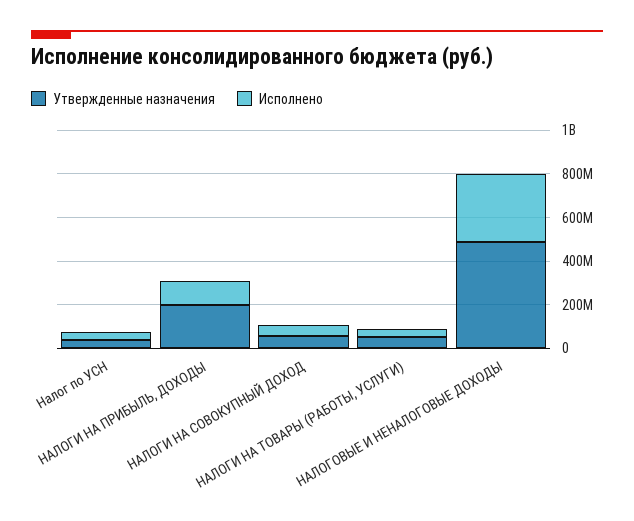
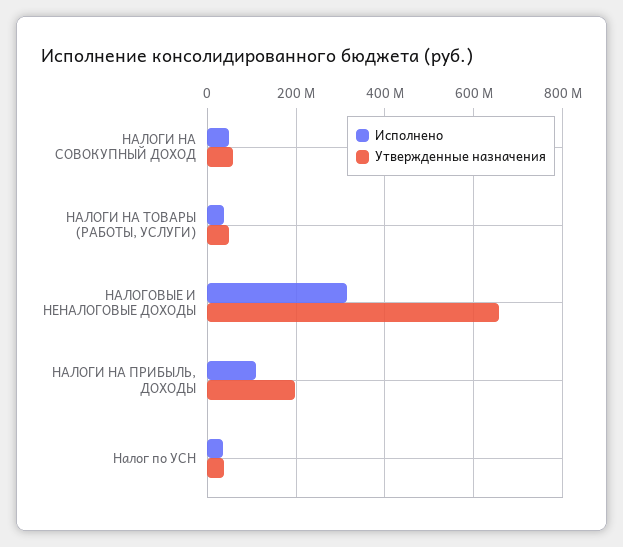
  {
    "Утвержденные назначения": {
      "Налог по УСН": 40000000,
      "НАЛОГИ НА ПРИБЫЛЬ, ДОХОДЫ": 200000000,
      "НАЛОГИ НА СОВОКУПНЫЙ ДОХОД": 60000000,
      "НАЛОГИ НА ТОВАРЫ (РАБОТЫ, УСЛУГИ)": 60000000,
-     "НАЛОГОВЫЕ И НЕНАЛОГОВЫЕ ДОХОДЫ": 500000000
+     "НАЛОГОВЫЕ И НЕНАЛОГОВЫЕ ДОХОДЫ": 660000000
    },
    "Исполнено": {
      "Налог по УСН": 40000000,
      "НАЛОГИ НА ПРИБЫЛЬ, ДОХОДЫ": 120000000,
      "НАЛОГИ НА СОВОКУПНЫЙ ДОХОД": 40000000,
      "НАЛОГИ НА ТОВАРЫ (РАБОТЫ, УСЛУГИ)": 40000000,
      "НАЛОГОВЫЕ И НЕНАЛОГОВЫЕ ДОХОДЫ": 320000000
    }
  }

